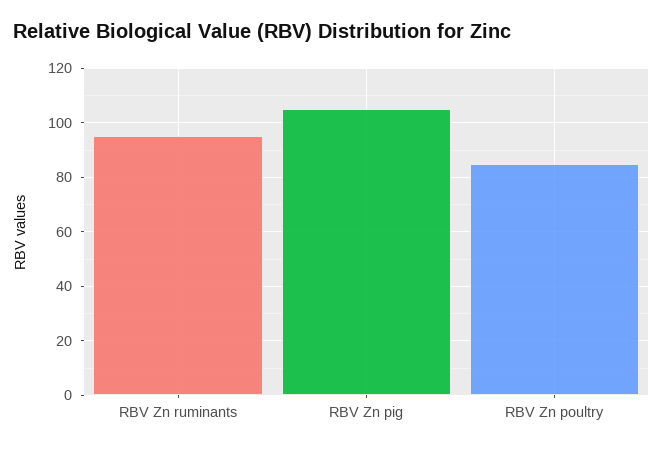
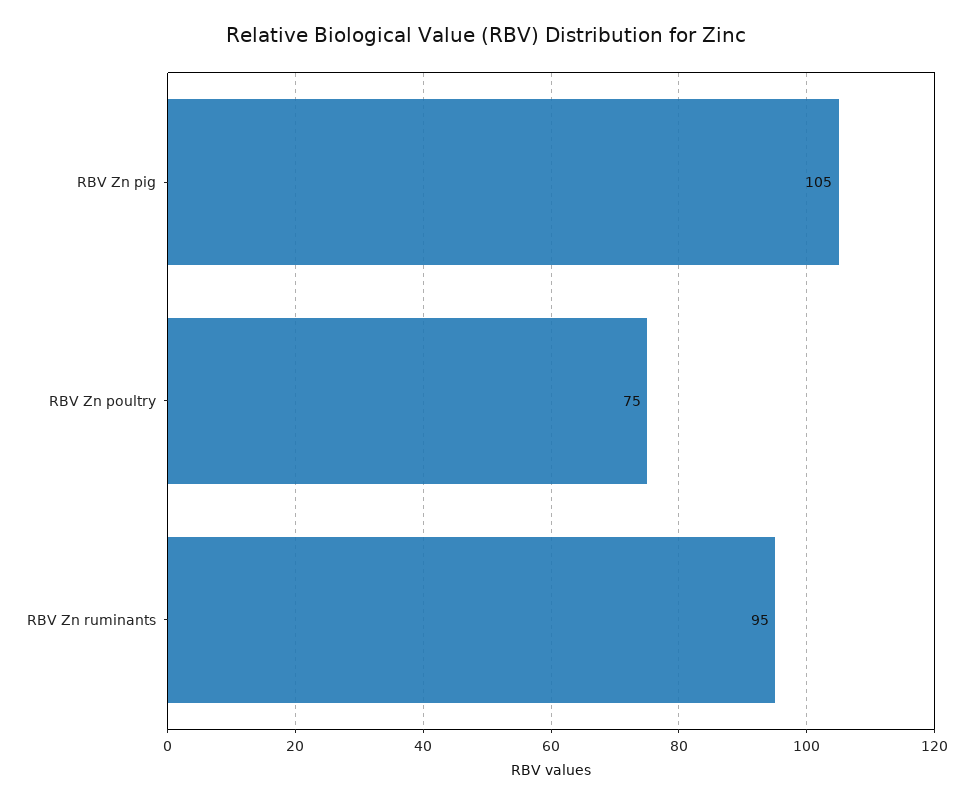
  {
    "RBV Zn ruminants": 95,
    "RBV Zn pig": 105,
-   "RBV Zn poultry": 85
+   "RBV Zn poultry": 75
  }

